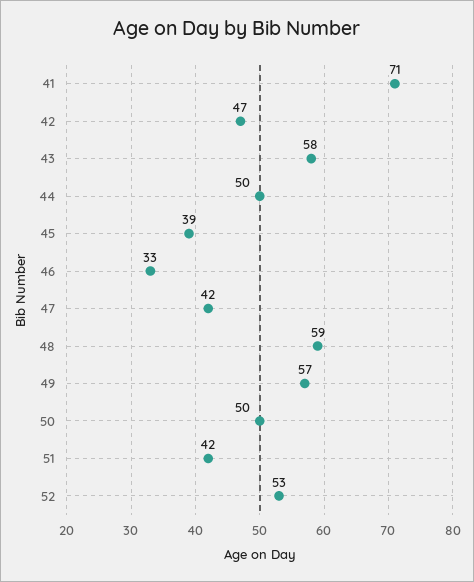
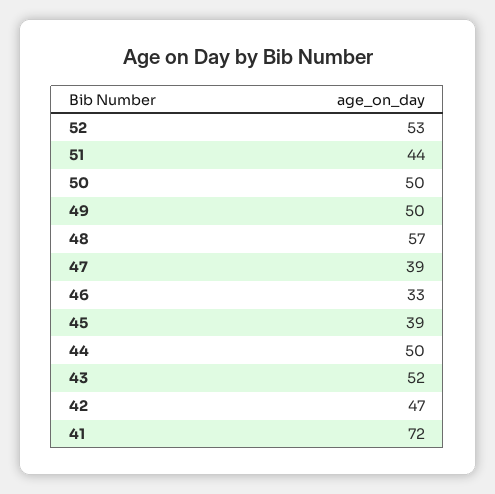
  {
-   "41": 71,
+   "41": 72,
    "42": 47,
-   "43": 58,
+   "43": 52,
    "44": 50,
    "45": 39,
    "46": 33,
-   "47": 42,
+   "47": 39,
-   "48": 59,
+   "48": 57,
-   "49": 57,
+   "49": 50,
    "50": 50,
-   "51": 42,
+   "51": 44,
    "52": 53
  }

